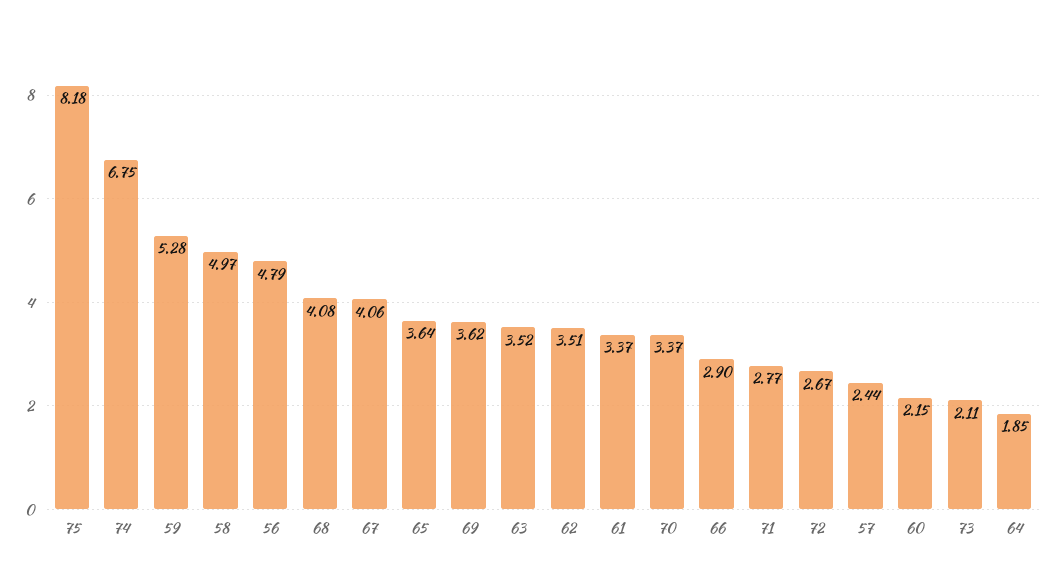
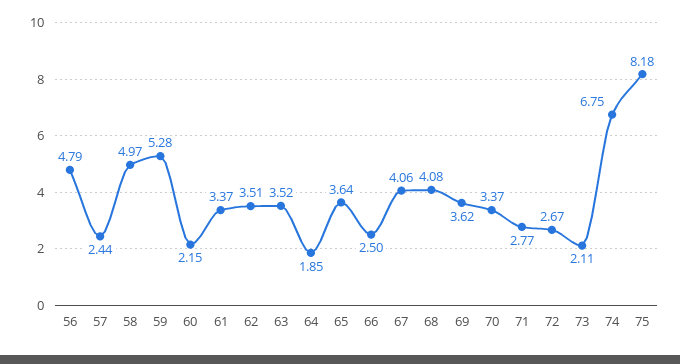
  {
    "75": 8.18,
    "74": 6.75,
    "59": 5.28,
    "58": 4.97,
    "56": 4.79,
    "68": 4.08,
    "67": 4.06,
    "65": 3.64,
    "69": 3.62,
    "63": 3.52,
    "62": 3.51,
    "61": 3.37,
    "70": 3.37,
-   "66": 2.9,
+   "66": 2.5,
    "71": 2.77,
    "72": 2.67,
    "57": 2.44,
    "60": 2.15,
    "73": 2.11,
    "64": 1.85
  }

